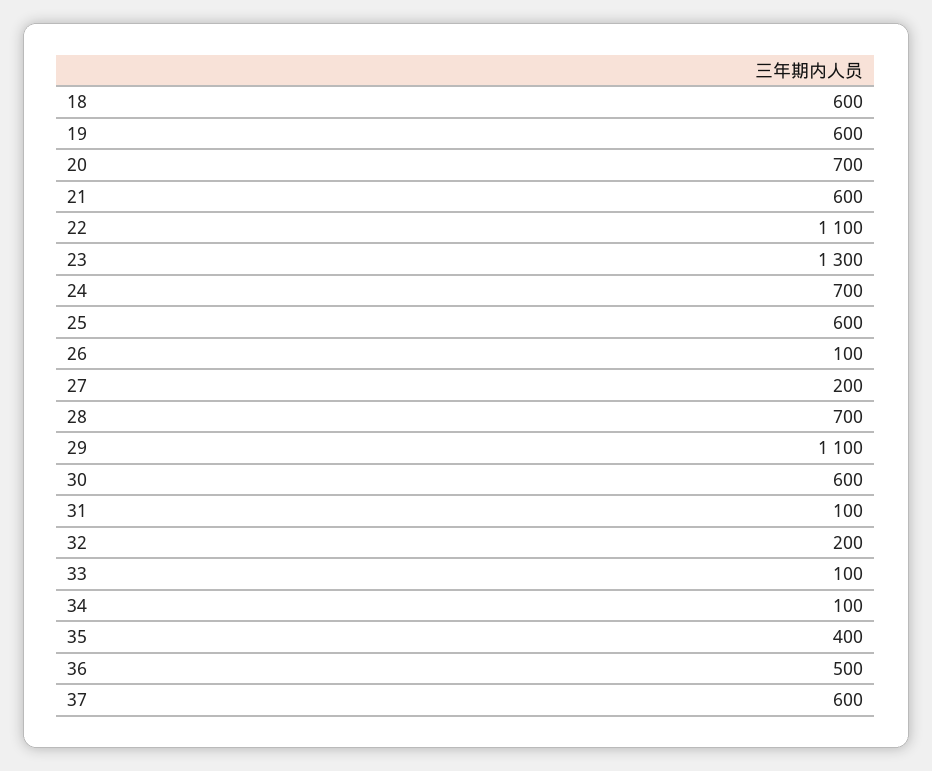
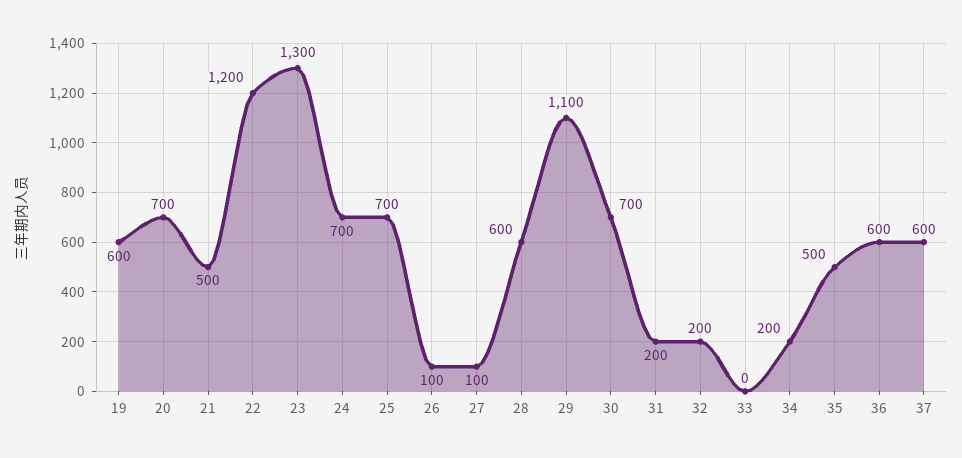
  {
-   "18": 600,
    "19": 600,
    "20": 700,
-   "21": 600,
+   "21": 500,
-   "22": 1100,
+   "22": 1200,
    "23": 1300,
    "24": 700,
-   "25": 600,
+   "25": 700,
    "26": 100,
-   "27": 200,
+   "27": 100,
-   "28": 700,
+   "28": 600,
    "29": 1100,
-   "30": 600,
+   "30": 700,
-   "31": 100,
+   "31": 200,
    "32": 200,
-   "33": 100,
+   "33": 0,
-   "34": 100,
+   "34": 200,
-   "35": 400,
+   "35": 500,
-   "36": 500,
+   "36": 600,
    "37": 600
  }

